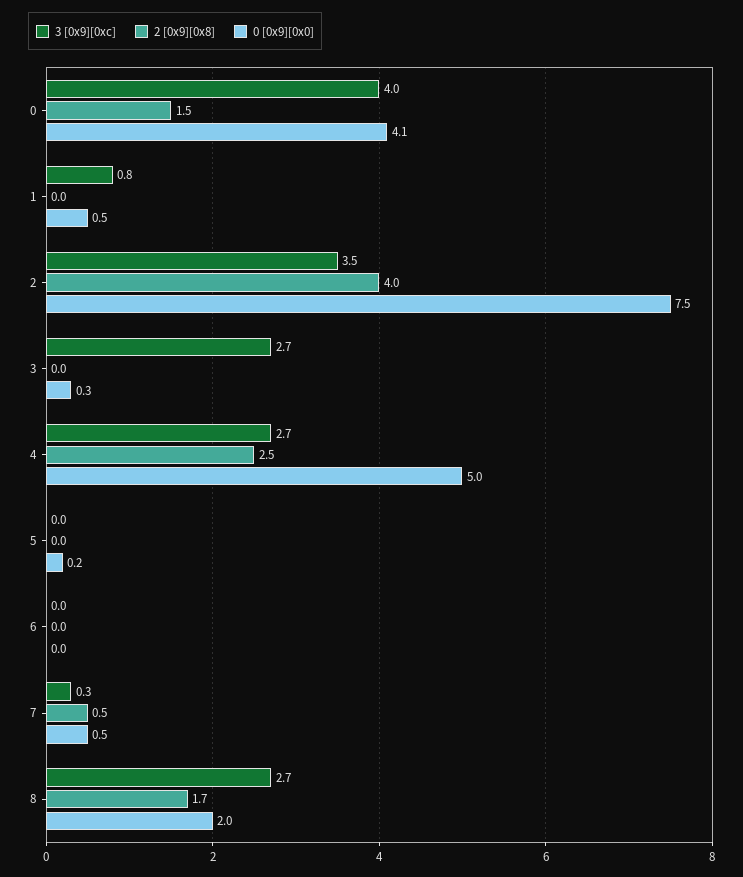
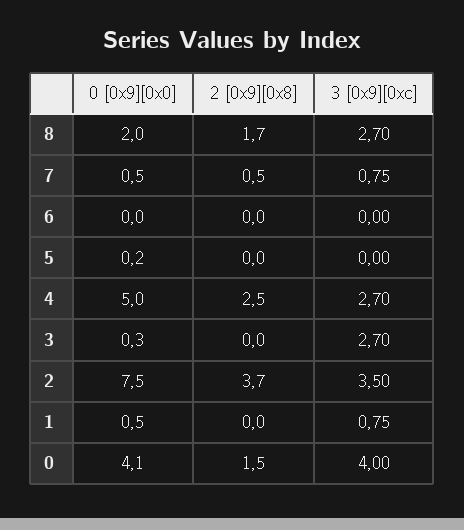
  {
    "3 [0x9][0xc]": {
      "0": 4,
      "1": 0.75,
      "2": 3.5,
      "3": 2.7,
      "4": 2.7,
      "5": 0,
      "6": 0,
-     "7": 0.3,
+     "7": 0.75,
      "8": 2.7
    },
    "2 [0x9][0x8]": {
      "0": 1.5,
      "1": 0,
-     "2": 4,
+     "2": 3.7,
      "3": 0,
      "4": 2.5,
      "5": 0,
      "6": 0,
      "7": 0.5,
      "8": 1.7
    },
    "0 [0x9][0x0]": {
      "0": 4.1,
      "1": 0.5,
      "2": 7.5,
      "3": 0.3,
      "4": 5,
      "5": 0.2,
      "6": 0,
      "7": 0.5,
      "8": 2
    }
  }

